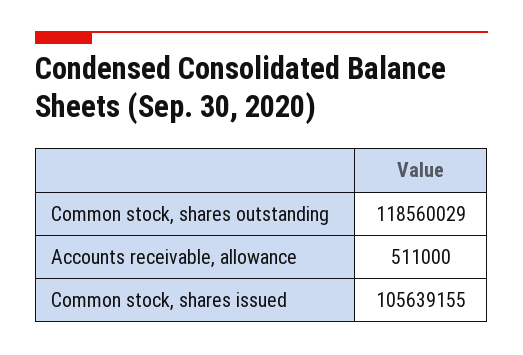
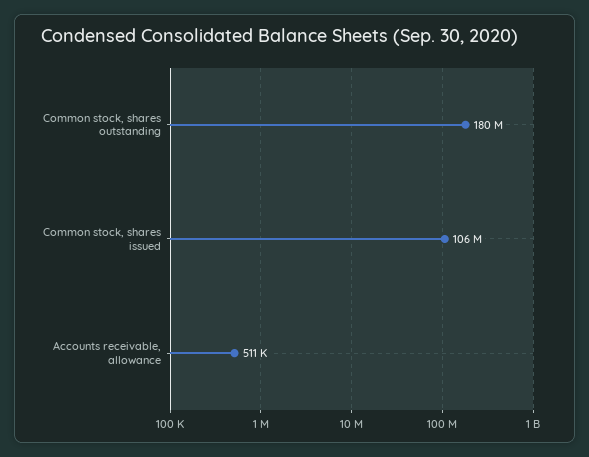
  {
-   "Common stock, shares outstanding": 118560029,
+   "Common stock, shares outstanding": 180000000,
    "Accounts receivable, allowance": 511000,
    "Common stock, shares issued": 105639155
  }

